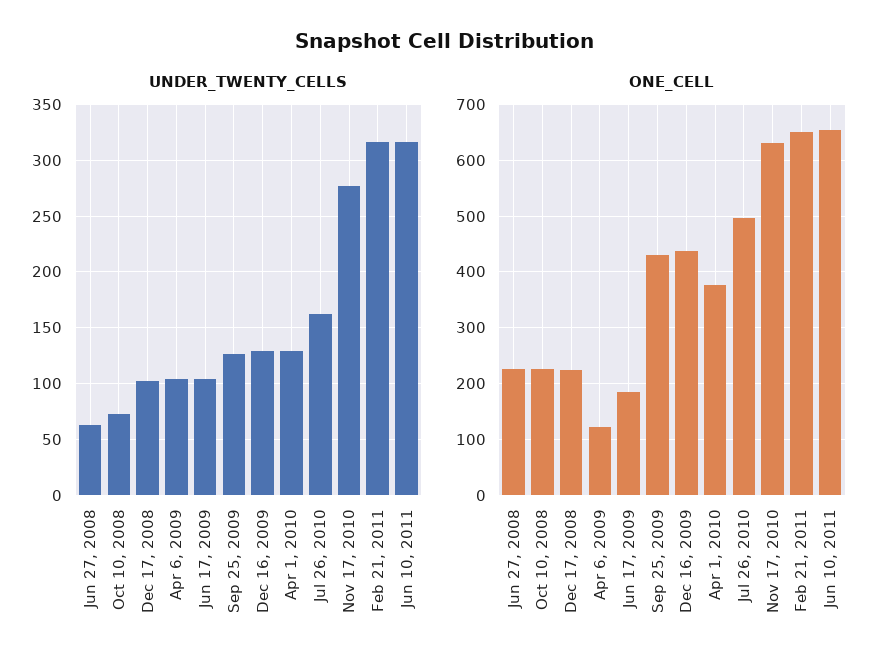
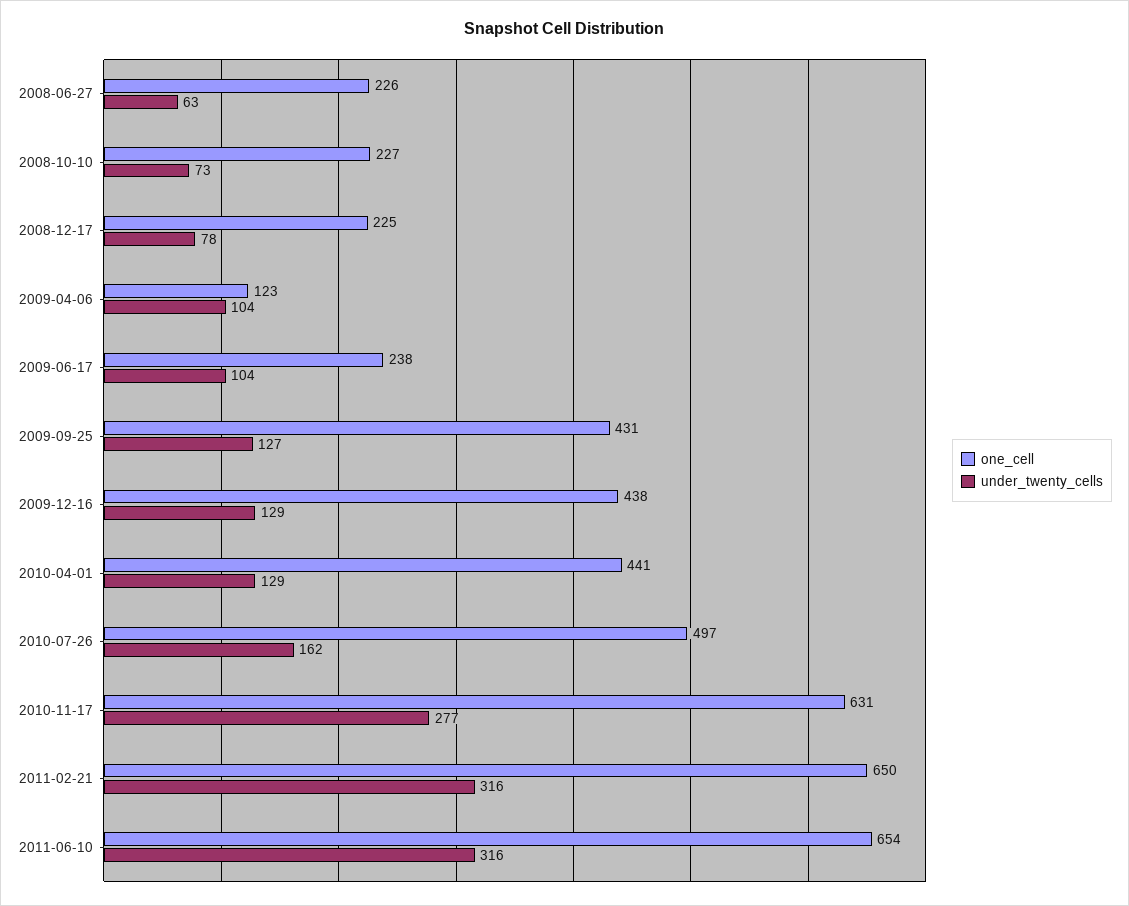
  {
    "UNDER_TWENTY_CELLS": {
      "Jun 27, 2008": 63,
      "Oct 10, 2008": 73,
-     "Dec 17, 2008": 100,
+     "Dec 17, 2008": 78,
      "Apr 6, 2009": 104,
      "Jun 17, 2009": 104,
      "Sep 25, 2009": 127,
      "Dec 16, 2009": 129,
      "Apr 1, 2010": 129,
      "Jul 26, 2010": 162,
      "Nov 17, 2010": 277,
      "Feb 21, 2011": 316,
      "Jun 10, 2011": 316
    },
    "ONE_CELL": {
      "Jun 27, 2008": 226,
      "Oct 10, 2008": 227,
      "Dec 17, 2008": 225,
      "Apr 6, 2009": 123,
-     "Jun 17, 2009": 180,
+     "Jun 17, 2009": 238,
      "Sep 25, 2009": 431,
      "Dec 16, 2009": 438,
-     "Apr 1, 2010": 380,
+     "Apr 1, 2010": 441,
      "Jul 26, 2010": 497,
      "Nov 17, 2010": 631,
      "Feb 21, 2011": 650,
      "Jun 10, 2011": 654
    }
  }

